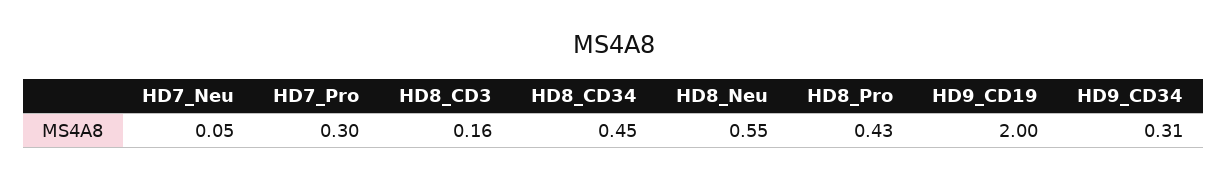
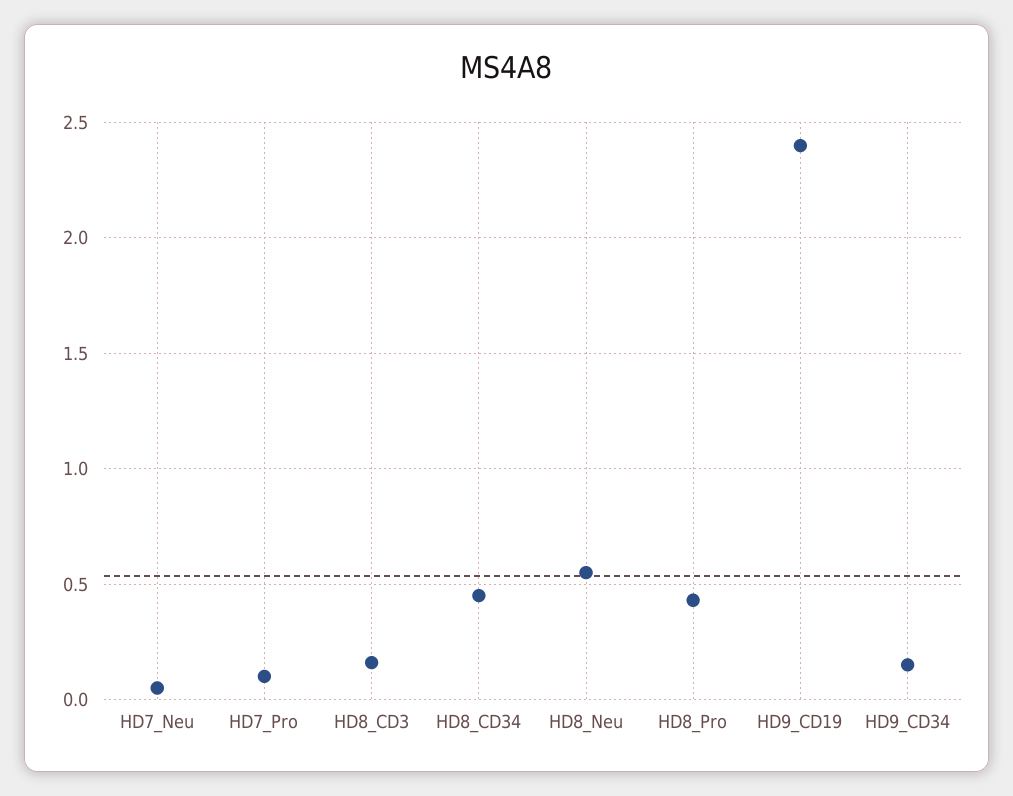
  {
    "HD7_Neu": 0.05,
-   "HD7_Pro": 0.3,
+   "HD7_Pro": 0.1,
    "HD8_CD3": 0.16,
    "HD8_CD34": 0.45,
    "HD8_Neu": 0.55,
    "HD8_Pro": 0.43,
-   "HD9_CD19": 2,
+   "HD9_CD19": 2.4,
-   "HD9_CD34": 0.31
+   "HD9_CD34": 0.15
  }

